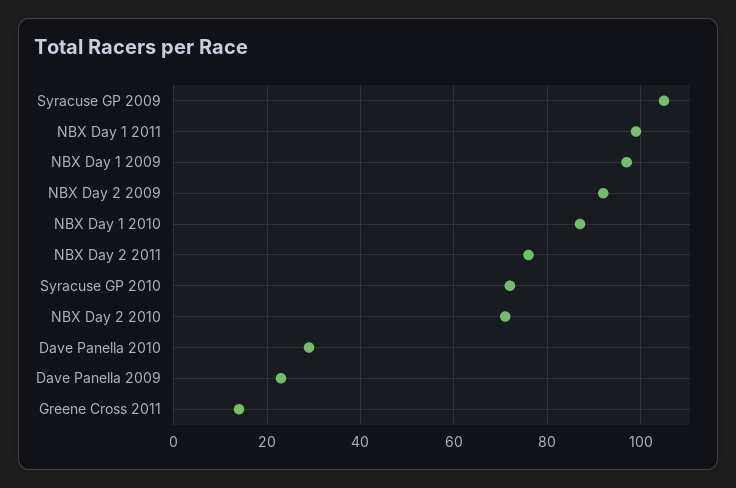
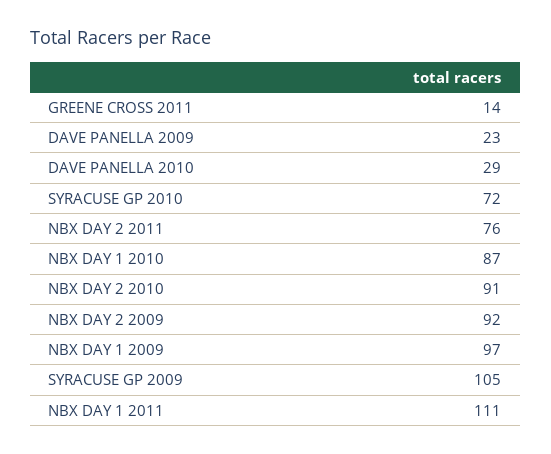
  {
    "Syracuse GP 2009": 105,
-   "NBX Day 1 2011": 100,
+   "NBX Day 1 2011": 111,
    "NBX Day 1 2009": 97,
    "NBX Day 2 2009": 92,
    "NBX Day 1 2010": 87,
    "NBX Day 2 2011": 76,
    "Syracuse GP 2010": 72,
-   "NBX Day 2 2010": 70,
+   "NBX Day 2 2010": 91,
    "Dave Panella 2010": 29,
    "Dave Panella 2009": 23,
    "Greene Cross 2011": 14
  }

